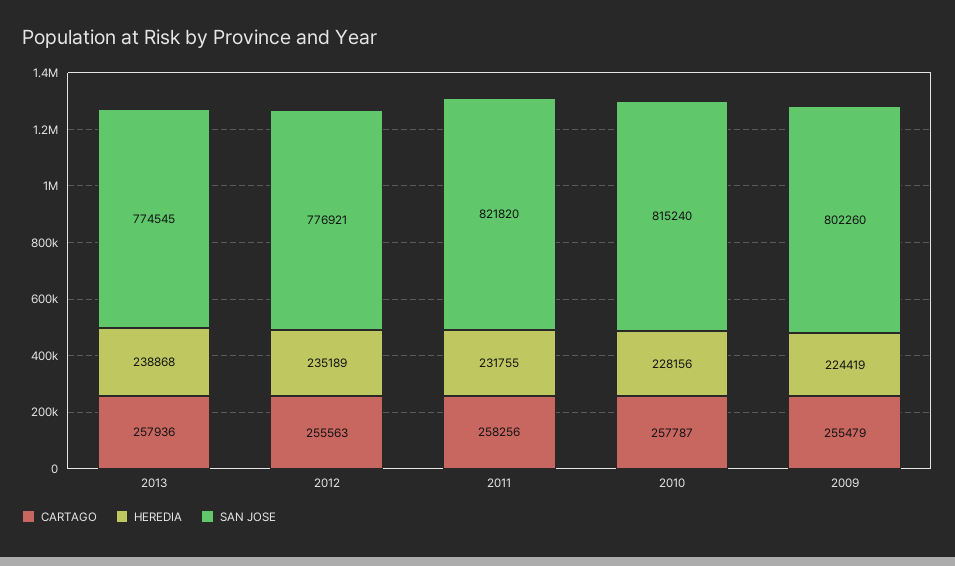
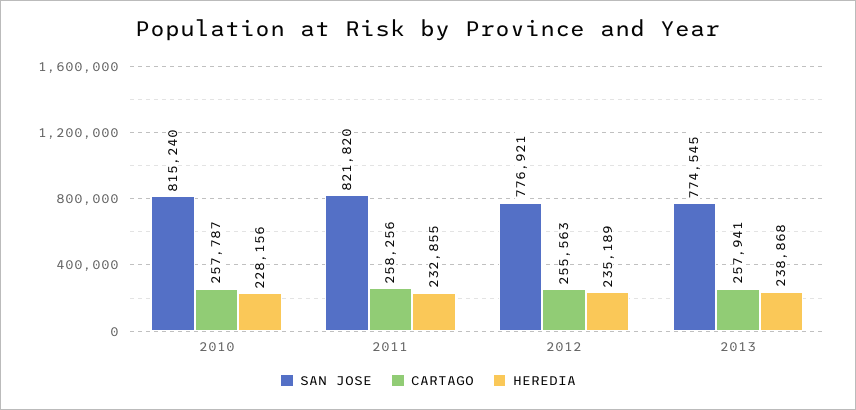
  {
    "CARTAGO": {
-     "2013": 257936,
+     "2013": 257941,
      "2012": 255563,
      "2011": 258256,
-     "2010": 257787,
+     "2010": 257787
-     "2009": 255479
    },
    "HEREDIA": {
      "2013": 238868,
      "2012": 235189,
-     "2011": 231755,
+     "2011": 232855,
-     "2010": 228156,
+     "2010": 228156
-     "2009": 224419
    },
    "SAN JOSE": {
      "2013": 774545,
      "2012": 776921,
      "2011": 821820,
-     "2010": 815240,
+     "2010": 815240
-     "2009": 802260
    }
  }

